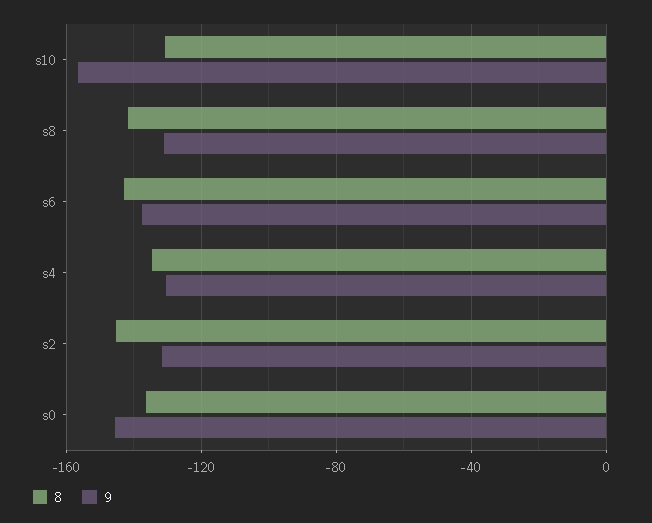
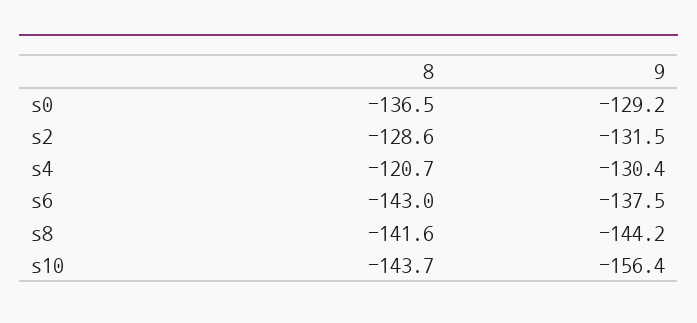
  {
    "8": {
-     "s10": -130,
+     "s10": -143.7,
      "s8": -141.6,
      "s6": -143,
-     "s4": -135,
+     "s4": -120.7,
-     "s2": -145,
+     "s2": -128.6,
      "s0": -136.5
    },
    "9": {
      "s10": -156.4,
-     "s8": -130,
+     "s8": -144.2,
      "s6": -137.5,
      "s4": -130.4,
      "s2": -131.5,
-     "s0": -145
+     "s0": -129.2
    }
  }

